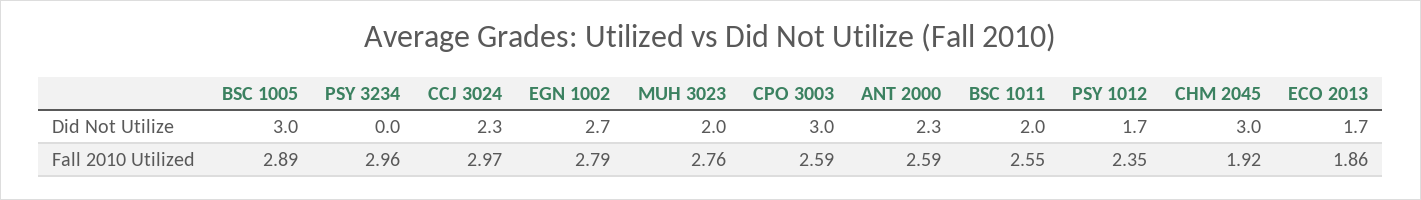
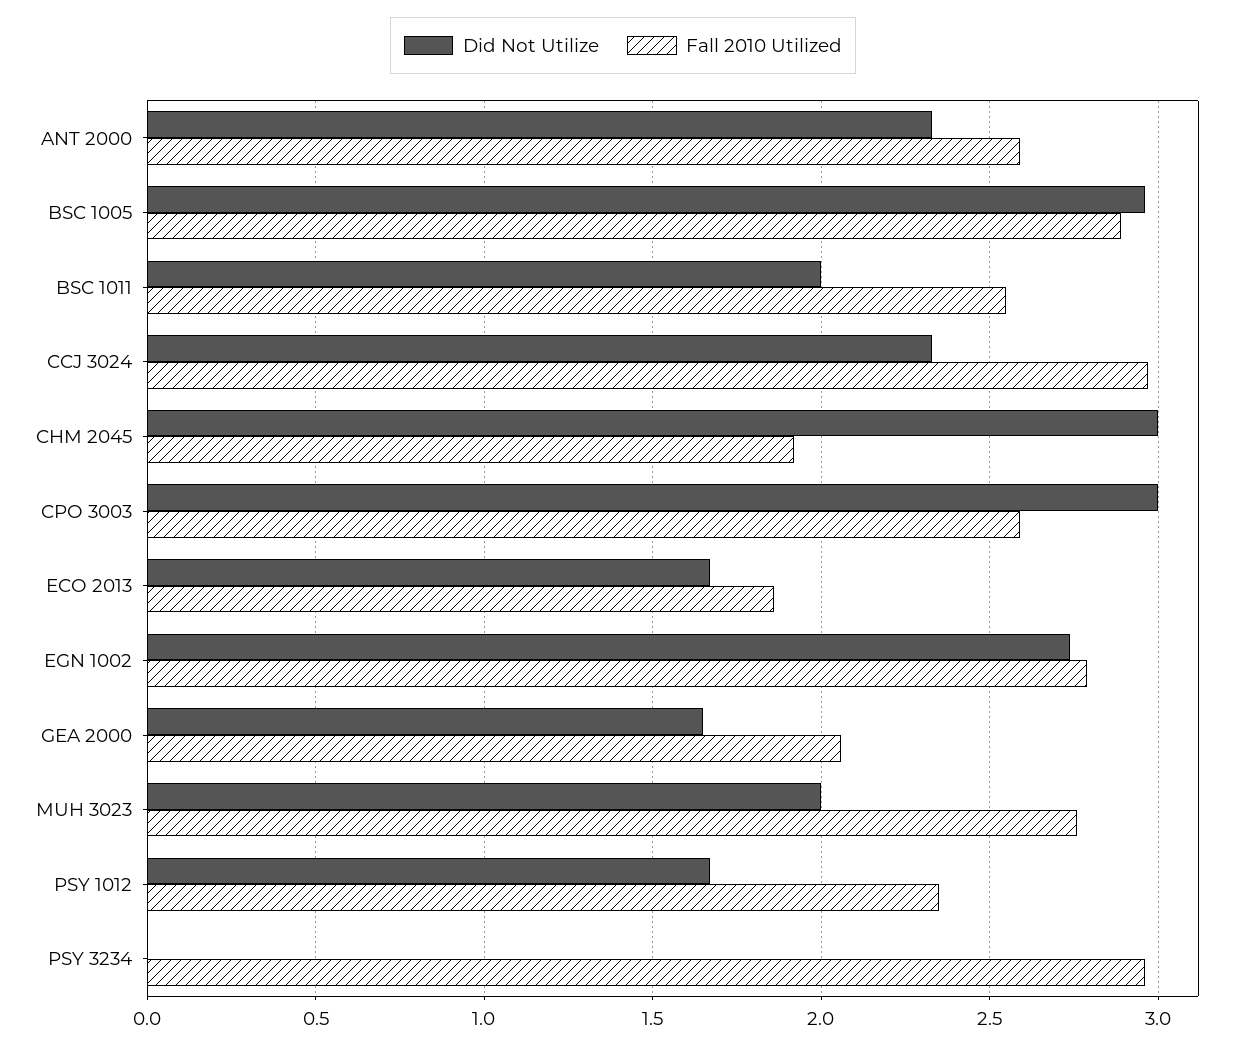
  {
    "Did Not Utilize": {
      "BSC 1005": 3,
      "PSY 3234": 0,
      "CCJ 3024": 2.3,
      "EGN 1002": 2.7,
      "MUH 3023": 2,
      "CPO 3003": 3,
      "ANT 2000": 2.3,
      "BSC 1011": 2,
      "PSY 1012": 1.7,
      "CHM 2045": 3,
-     "ECO 2013": 1.7
+     "ECO 2013": 1.7,
+     "GEA 2000": 1.65
    },
    "Fall 2010 Utilized": {
      "BSC 1005": 2.89,
      "PSY 3234": 2.96,
      "CCJ 3024": 2.97,
      "EGN 1002": 2.79,
      "MUH 3023": 2.76,
      "CPO 3003": 2.59,
      "ANT 2000": 2.59,
      "BSC 1011": 2.55,
      "PSY 1012": 2.35,
      "CHM 2045": 1.92,
-     "ECO 2013": 1.86
+     "ECO 2013": 1.86,
+     "GEA 2000": 2.05
    }
  }

